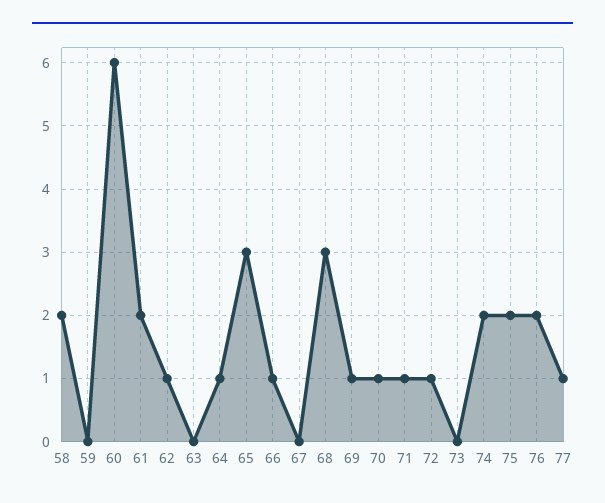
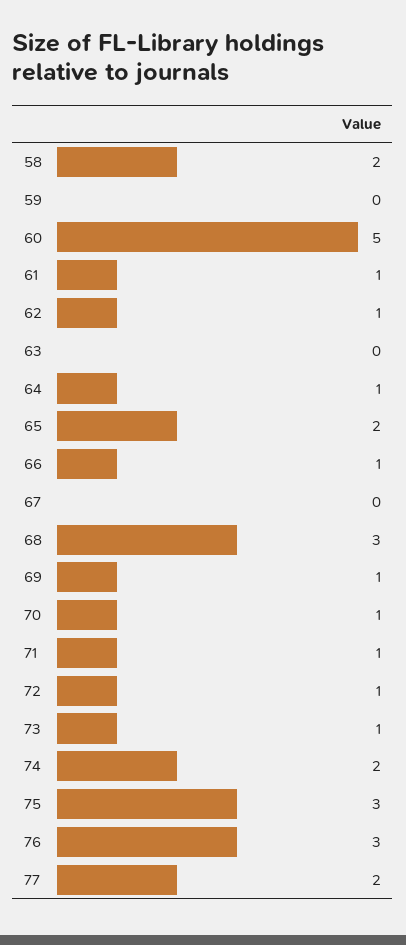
  {
    "58": 2,
    "59": 0,
-   "60": 6,
+   "60": 5,
-   "61": 2,
+   "61": 1,
    "62": 1,
    "63": 0,
    "64": 1,
-   "65": 3,
+   "65": 2,
    "66": 1,
    "67": 0,
    "68": 3,
    "69": 1,
    "70": 1,
    "71": 1,
    "72": 1,
-   "73": 0,
+   "73": 1,
    "74": 2,
-   "75": 2,
+   "75": 3,
-   "76": 2,
+   "76": 3,
-   "77": 1
+   "77": 2
  }

